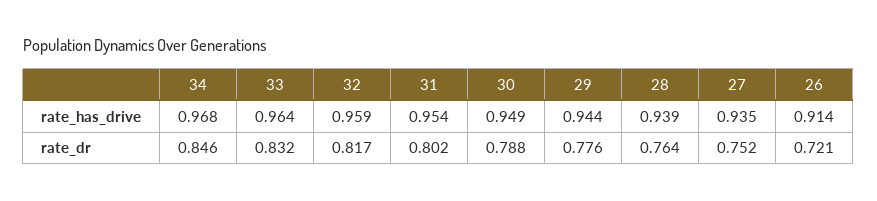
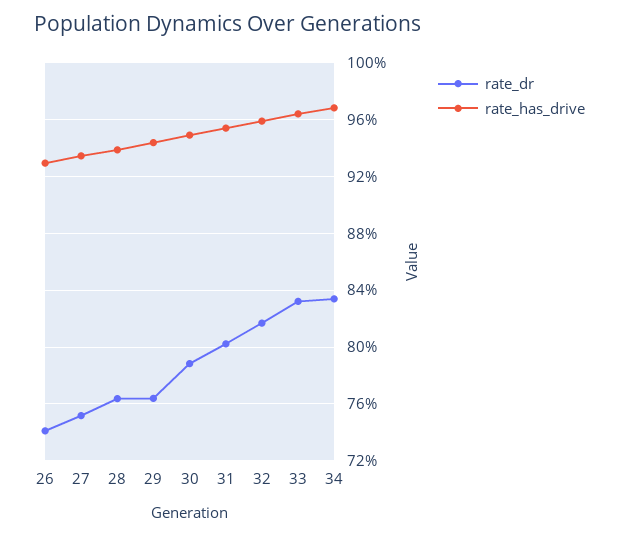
  {
    "rate_has_drive": {
      "34": 0.968,
      "33": 0.964,
      "32": 0.959,
      "31": 0.954,
      "30": 0.949,
      "29": 0.944,
      "28": 0.939,
      "27": 0.935,
-     "26": 0.914
+     "26": 0.93
    },
    "rate_dr": {
-     "34": 0.846,
+     "34": 0.835,
      "33": 0.832,
      "32": 0.817,
      "31": 0.802,
      "30": 0.788,
-     "29": 0.776,
+     "29": 0.765,
      "28": 0.764,
      "27": 0.752,
-     "26": 0.721
+     "26": 0.74
    }
  }

